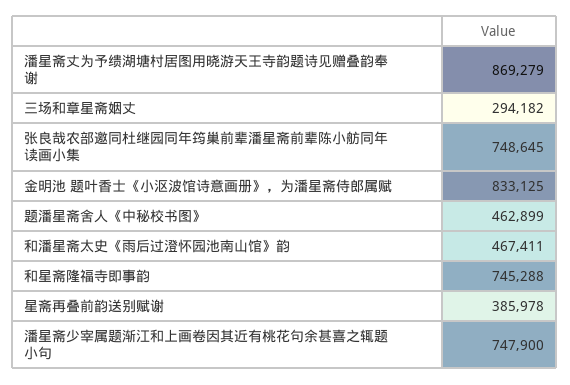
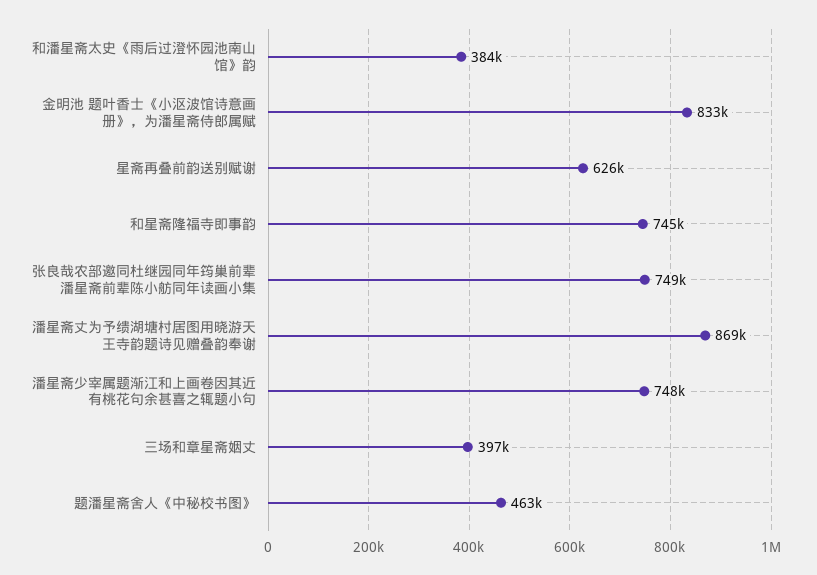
  {
    "潘星斋丈为予缋湖塘村居图用晓游天王寺韵题诗见赠叠韵奉谢": 869279,
-   "三场和章星斋姻丈": 294182,
+   "三场和章星斋姻丈": 397000,
    "张良哉农部邀同杜继园同年筠巢前辈潘星斋前辈陈小舫同年读画小集": 748645,
    "金明池 题叶香士《小沤波馆诗意画册》，为潘星斋侍郎属赋": 833125,
    "题潘星斋舍人《中秘校书图》": 462899,
-   "和潘星斋太史《雨后过澄怀园池南山馆》韵": 467411,
+   "和潘星斋太史《雨后过澄怀园池南山馆》韵": 384000,
    "和星斋隆福寺即事韵": 745288,
-   "星斋再叠前韵送别赋谢": 385978,
+   "星斋再叠前韵送别赋谢": 626000,
    "潘星斋少宰属题渐江和上画卷因其近有桃花句余甚喜之辄题小句": 747900
  }

